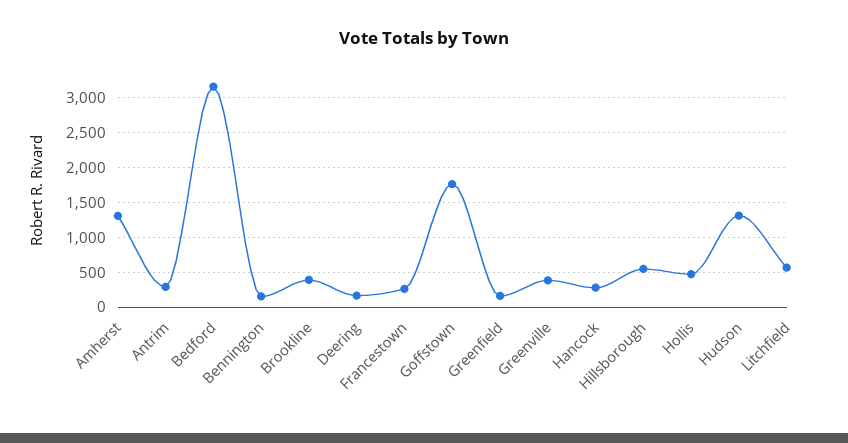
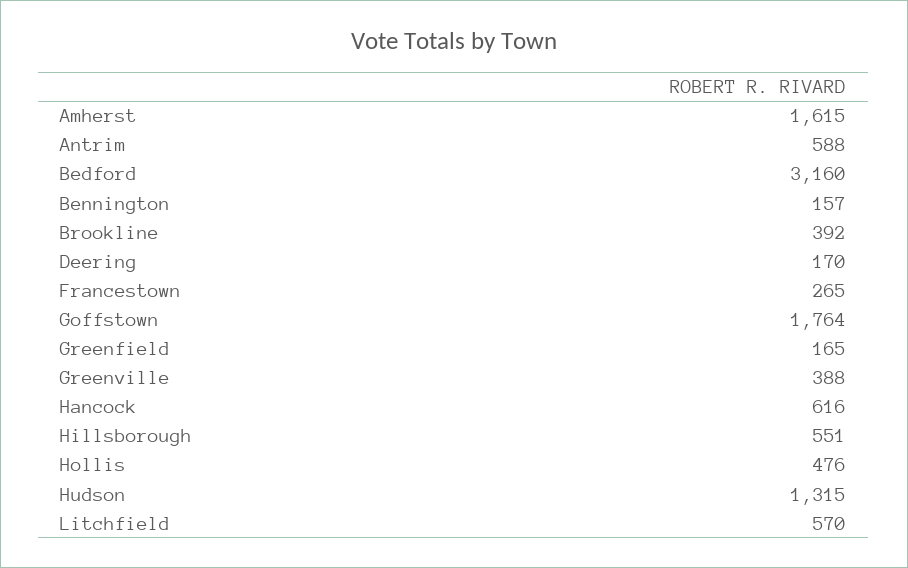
  {
-   "Amherst": 1300,
+   "Amherst": 1615,
-   "Antrim": 300,
+   "Antrim": 588,
    "Bedford": 3160,
    "Bennington": 157,
    "Brookline": 392,
    "Deering": 170,
    "Francestown": 265,
    "Goffstown": 1764,
    "Greenfield": 165,
    "Greenville": 388,
-   "Hancock": 300,
+   "Hancock": 616,
    "Hillsborough": 551,
    "Hollis": 476,
    "Hudson": 1315,
    "Litchfield": 570
  }

